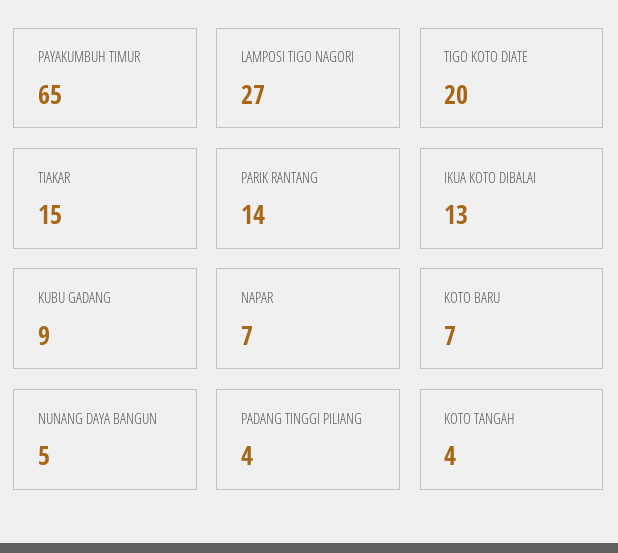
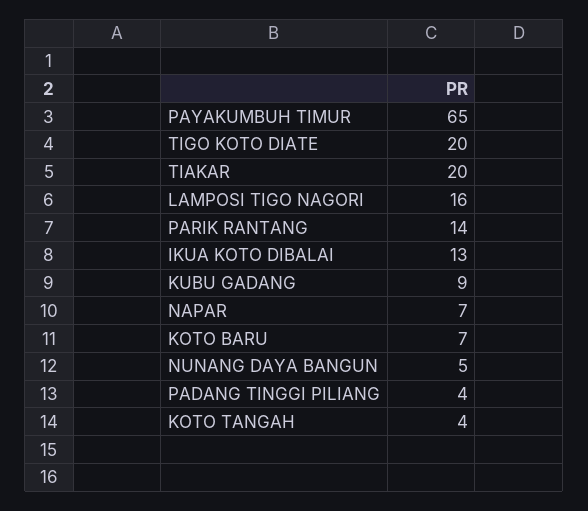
  {
    "PAYAKUMBUH TIMUR": 65,
-   "LAMPOSI TIGO NAGORI": 27,
+   "LAMPOSI TIGO NAGORI": 16,
    "TIGO KOTO DIATE": 20,
-   "TIAKAR": 15,
+   "TIAKAR": 20,
    "PARIK RANTANG": 14,
    "IKUA KOTO DIBALAI": 13,
    "KUBU GADANG": 9,
    "NAPAR": 7,
    "KOTO BARU": 7,
    "NUNANG DAYA BANGUN": 5,
    "PADANG TINGGI PILIANG": 4,
    "KOTO TANGAH": 4
  }

